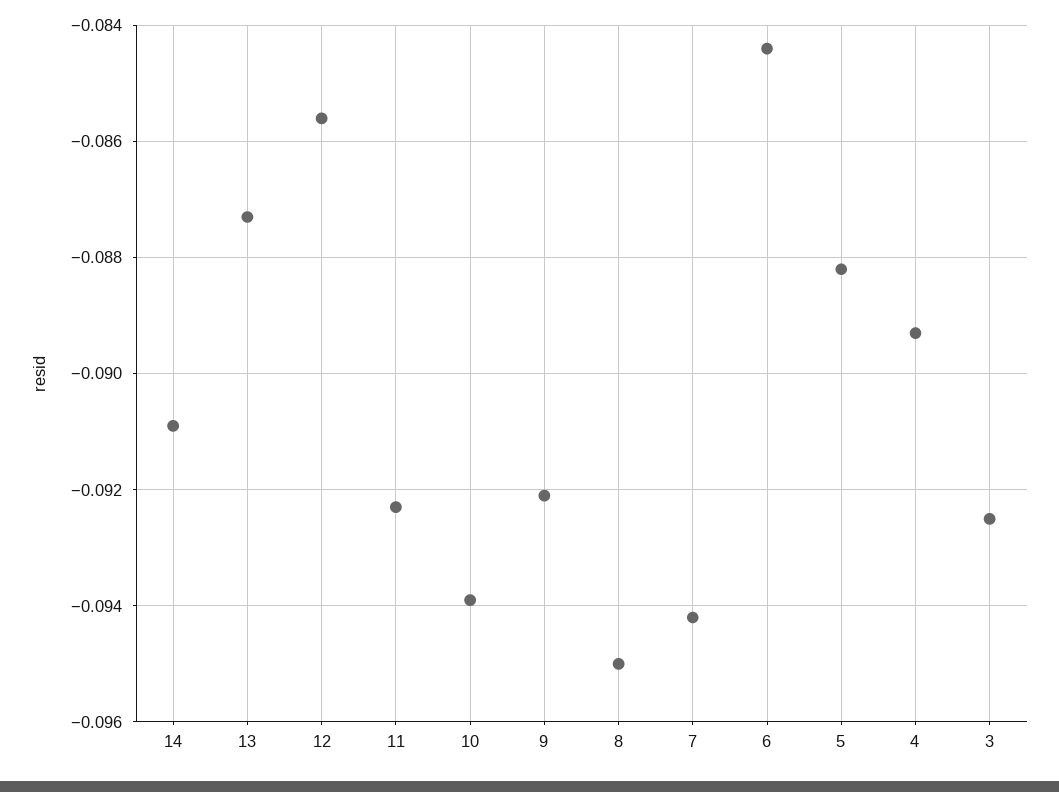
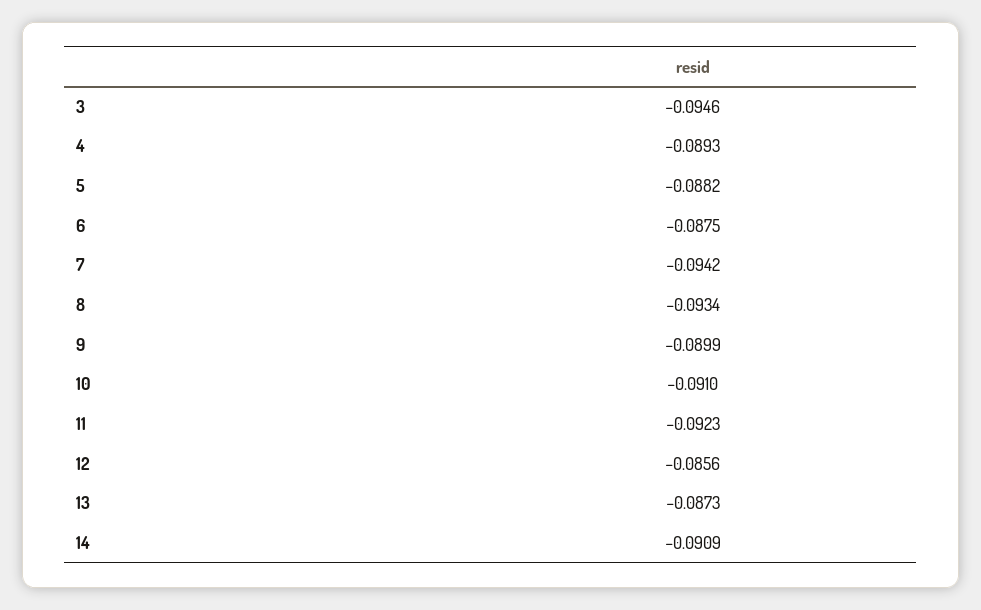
  {
    "14": -0.0909,
    "13": -0.0873,
    "12": -0.0856,
    "11": -0.0923,
-   "10": -0.094,
+   "10": -0.091,
-   "9": -0.092,
+   "9": -0.0899,
-   "8": -0.095,
+   "8": -0.0934,
    "7": -0.0942,
-   "6": -0.0845,
+   "6": -0.0875,
    "5": -0.0882,
    "4": -0.0893,
-   "3": -0.0925
+   "3": -0.0946
  }

